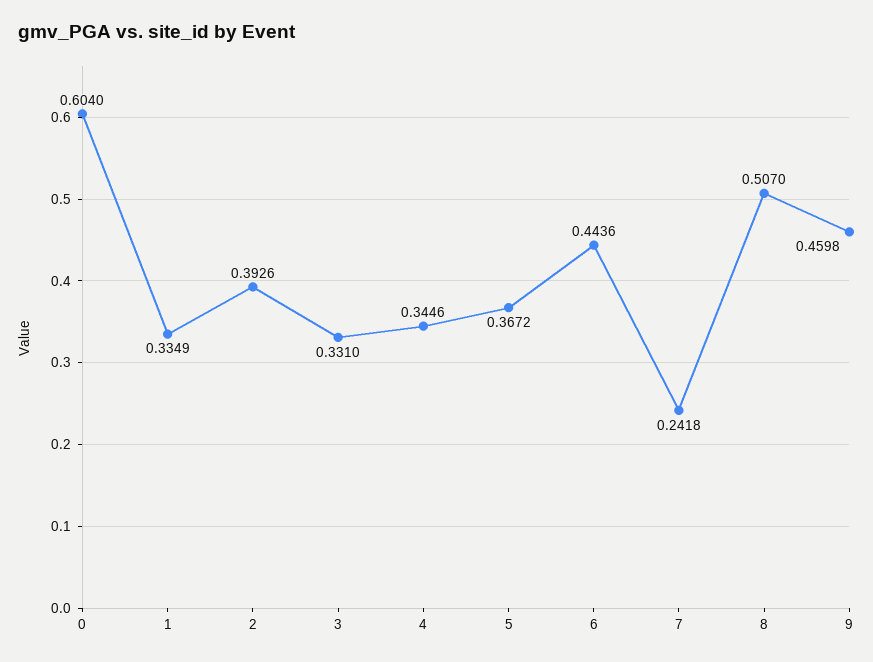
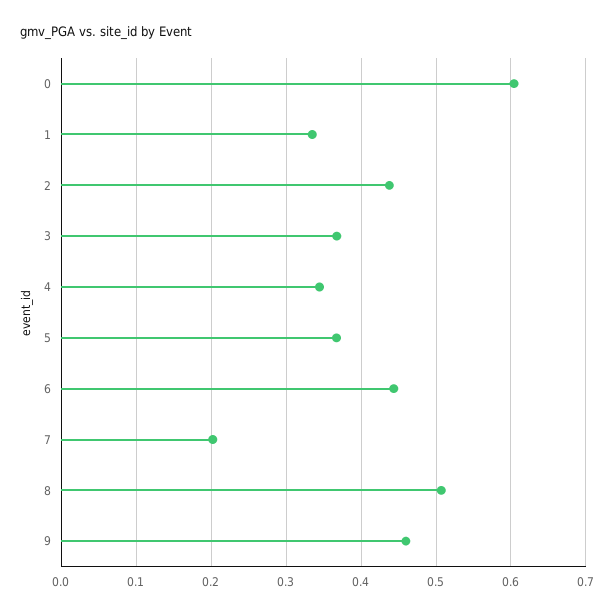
  {
    "0": 0.604,
    "1": 0.3349,
-   "2": 0.3926,
+   "2": 0.44,
-   "3": 0.331,
+   "3": 0.37,
    "4": 0.3446,
    "5": 0.3672,
    "6": 0.4436,
-   "7": 0.2418,
+   "7": 0.2,
    "8": 0.507,
    "9": 0.4598
  }

